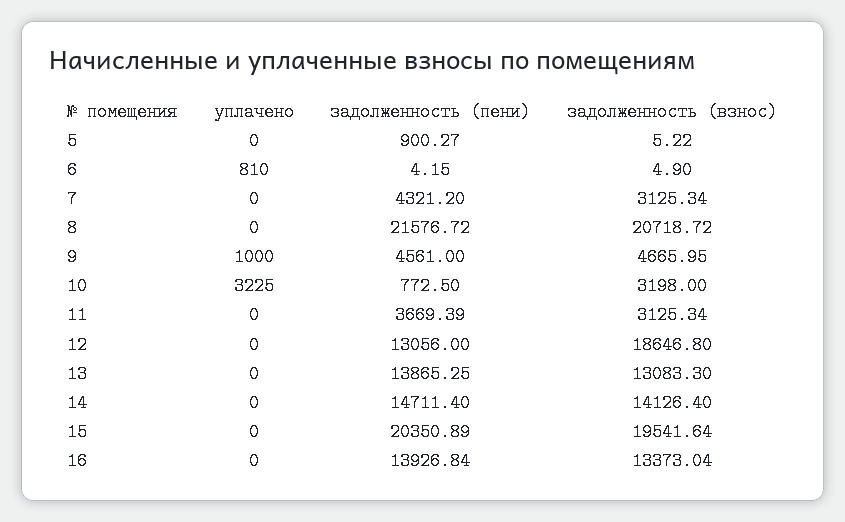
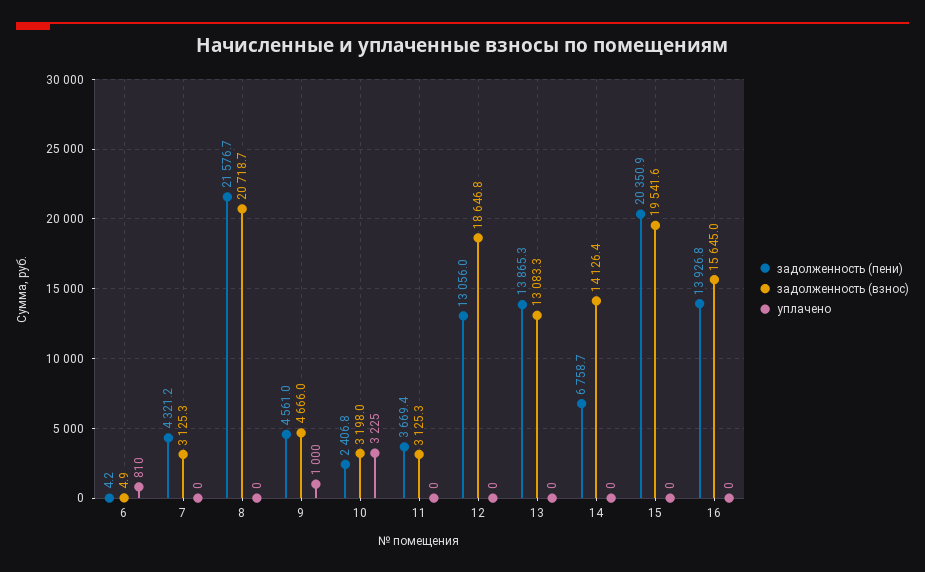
  {
    "уплачено": {
-     "5": 0,
      "6": 810,
      "7": 0,
      "8": 0,
      "9": 1000,
      "10": 3225,
      "11": 0,
      "12": 0,
      "13": 0,
      "14": 0,
      "15": 0,
      "16": 0
    },
    "задолженность (пени)": {
-     "5": 900.27,
      "6": 4.15,
      "7": 4321.2,
      "8": 21576.72,
      "9": 4561,
-     "10": 772.5,
+     "10": 2406.8,
      "11": 3669.39,
      "12": 13056,
      "13": 13865.25,
-     "14": 14711.4,
+     "14": 6758.7,
      "15": 20350.89,
      "16": 13926.84
    },
    "задолженность (взнос)": {
-     "5": 5.22,
      "6": 4.9,
      "7": 3125.34,
      "8": 20718.72,
      "9": 4665.95,
      "10": 3198,
      "11": 3125.34,
      "12": 18646.8,
      "13": 13083.3,
      "14": 14126.4,
      "15": 19541.64,
-     "16": 13373.04
+     "16": 15645
    }
  }

